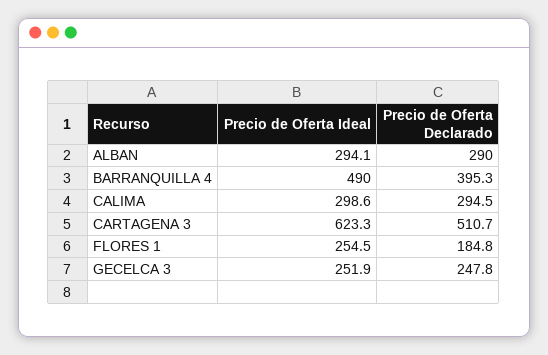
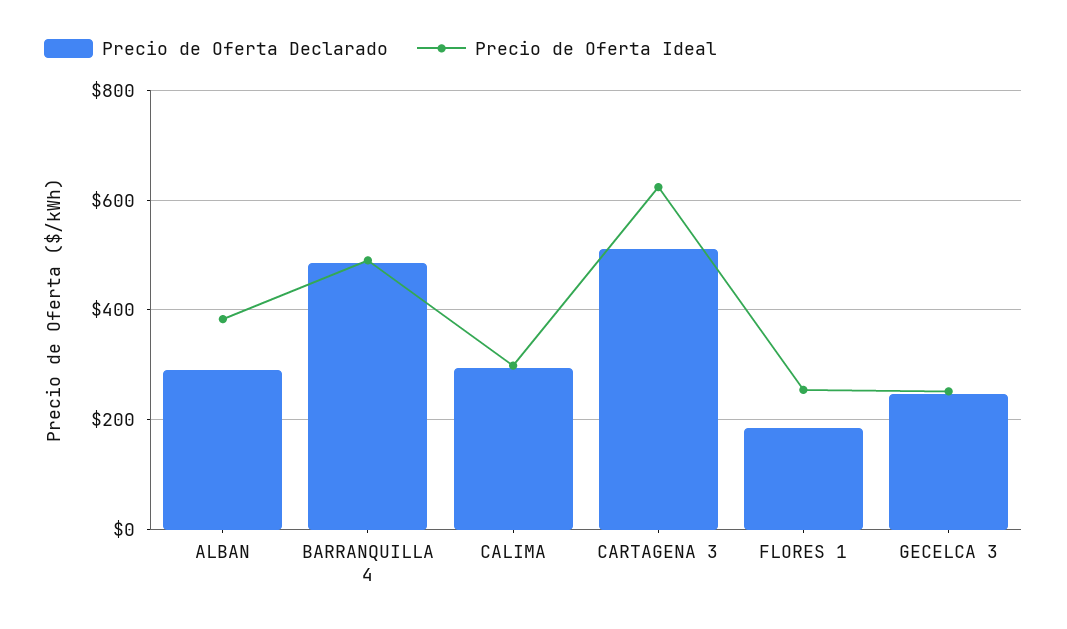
  {
    "Precio de Oferta Ideal": {
-     "ALBAN": 294.1,
+     "ALBAN": 380,
      "BARRANQUILLA 4": 490,
      "CALIMA": 298.6,
      "CARTAGENA 3": 623.3,
      "FLORES 1": 254.5,
      "GECELCA 3": 251.9
    },
    "Precio de Oferta Declarado": {
      "ALBAN": 290,
-     "BARRANQUILLA 4": 395.3,
+     "BARRANQUILLA 4": 480,
      "CALIMA": 294.5,
      "CARTAGENA 3": 510.7,
      "FLORES 1": 184.8,
      "GECELCA 3": 247.8
    }
  }

